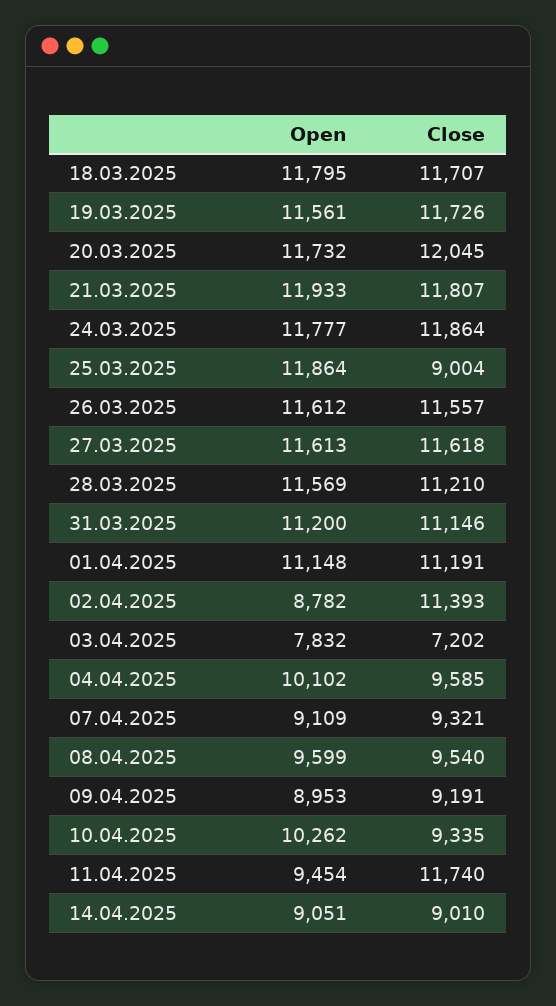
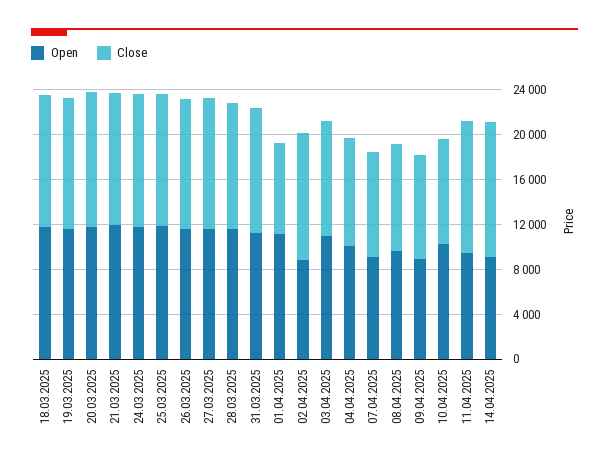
  {
    "Open": {
      "18.03.2025": 11795,
      "19.03.2025": 11561,
      "20.03.2025": 11732,
      "21.03.2025": 11933,
      "24.03.2025": 11777,
      "25.03.2025": 11864,
      "26.03.2025": 11612,
      "27.03.2025": 11613,
      "28.03.2025": 11569,
      "31.03.2025": 11200,
      "01.04.2025": 11148,
      "02.04.2025": 8782,
-     "03.04.2025": 7832,
+     "03.04.2025": 11000,
      "04.04.2025": 10102,
      "07.04.2025": 9109,
      "08.04.2025": 9599,
      "09.04.2025": 8953,
      "10.04.2025": 10262,
      "11.04.2025": 9454,
      "14.04.2025": 9051
    },
    "Close": {
      "18.03.2025": 11707,
      "19.03.2025": 11726,
      "20.03.2025": 12045,
      "21.03.2025": 11807,
      "24.03.2025": 11864,
-     "25.03.2025": 9004,
+     "25.03.2025": 12000,
      "26.03.2025": 11557,
      "27.03.2025": 11618,
      "28.03.2025": 11210,
      "31.03.2025": 11146,
-     "01.04.2025": 11191,
+     "01.04.2025": 8000,
      "02.04.2025": 11393,
-     "03.04.2025": 7202,
+     "03.04.2025": 10000,
      "04.04.2025": 9585,
      "07.04.2025": 9321,
      "08.04.2025": 9540,
      "09.04.2025": 9191,
      "10.04.2025": 9335,
      "11.04.2025": 11740,
-     "14.04.2025": 9010
+     "14.04.2025": 12000
    }
  }

